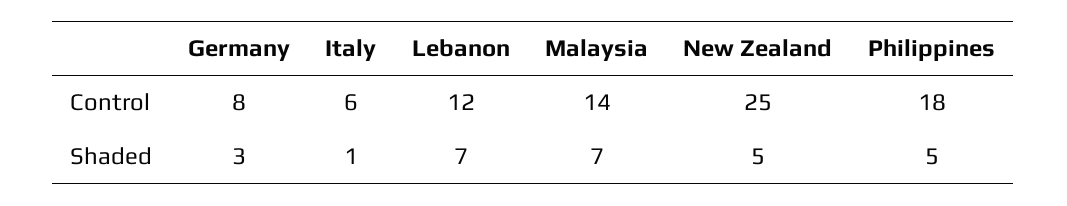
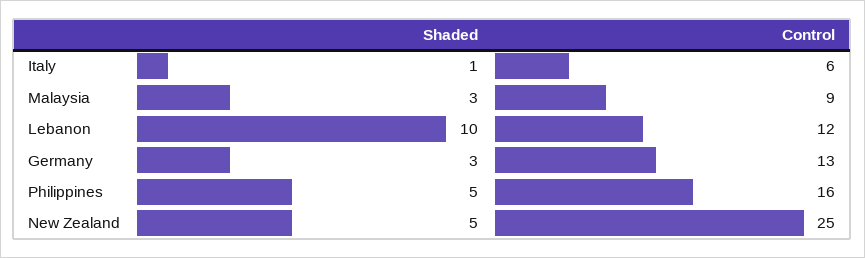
  {
    "Germany": {
-     "Control": 8,
+     "Control": 13,
      "Shaded": 3
    },
    "Italy": {
      "Control": 6,
      "Shaded": 1
    },
    "Lebanon": {
      "Control": 12,
-     "Shaded": 7
+     "Shaded": 10
    },
    "Malaysia": {
-     "Control": 14,
+     "Control": 9,
-     "Shaded": 7
+     "Shaded": 3
    },
    "New Zealand": {
      "Control": 25,
      "Shaded": 5
    },
    "Philippines": {
-     "Control": 18,
+     "Control": 16,
      "Shaded": 5
    }
  }

